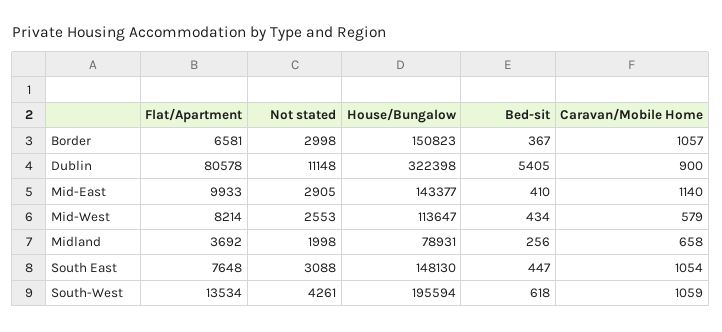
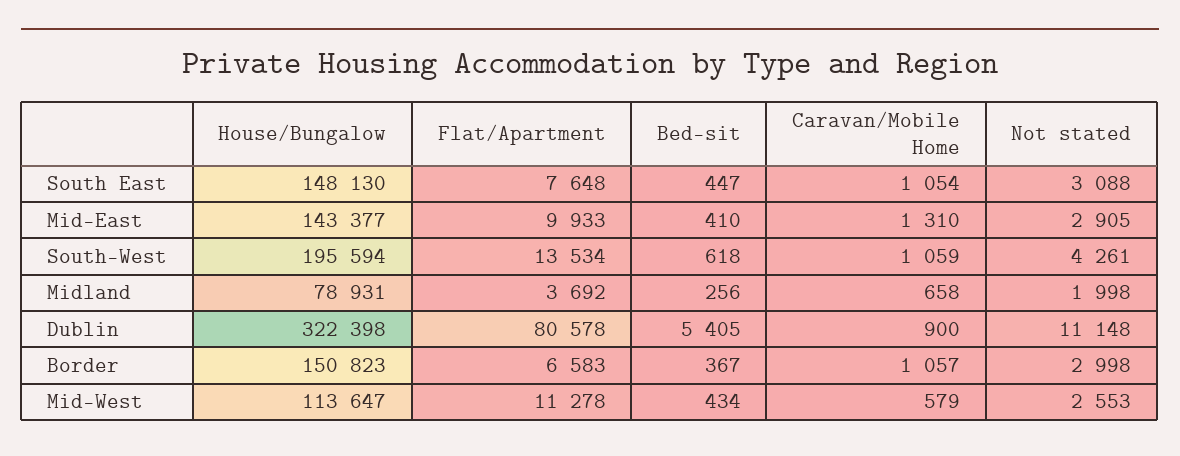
  {
    "Flat/Apartment": {
-     "Border": 6581,
+     "Border": 6583,
      "Dublin": 80578,
      "Mid-East": 9933,
-     "Mid-West": 8214,
+     "Mid-West": 11278,
      "Midland": 3692,
      "South East": 7648,
      "South-West": 13534
    },
    "Not stated": {
      "Border": 2998,
      "Dublin": 11148,
      "Mid-East": 2905,
      "Mid-West": 2553,
      "Midland": 1998,
      "South East": 3088,
      "South-West": 4261
    },
    "House/Bungalow": {
      "Border": 150823,
      "Dublin": 322398,
      "Mid-East": 143377,
      "Mid-West": 113647,
      "Midland": 78931,
      "South East": 148130,
      "South-West": 195594
    },
    "Bed-sit": {
      "Border": 367,
      "Dublin": 5405,
      "Mid-East": 410,
      "Mid-West": 434,
      "Midland": 256,
      "South East": 447,
      "South-West": 618
    },
    "Caravan/Mobile Home": {
      "Border": 1057,
      "Dublin": 900,
-     "Mid-East": 1140,
+     "Mid-East": 1310,
      "Mid-West": 579,
      "Midland": 658,
      "South East": 1054,
      "South-West": 1059
    }
  }

